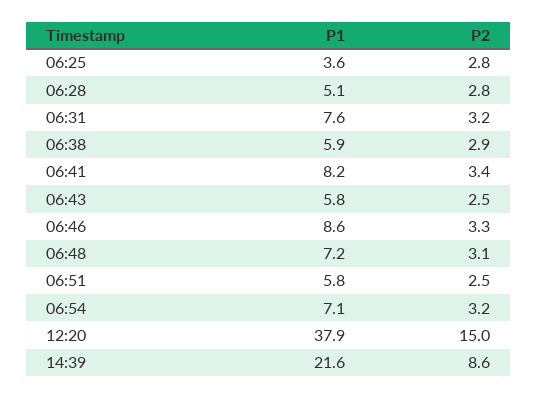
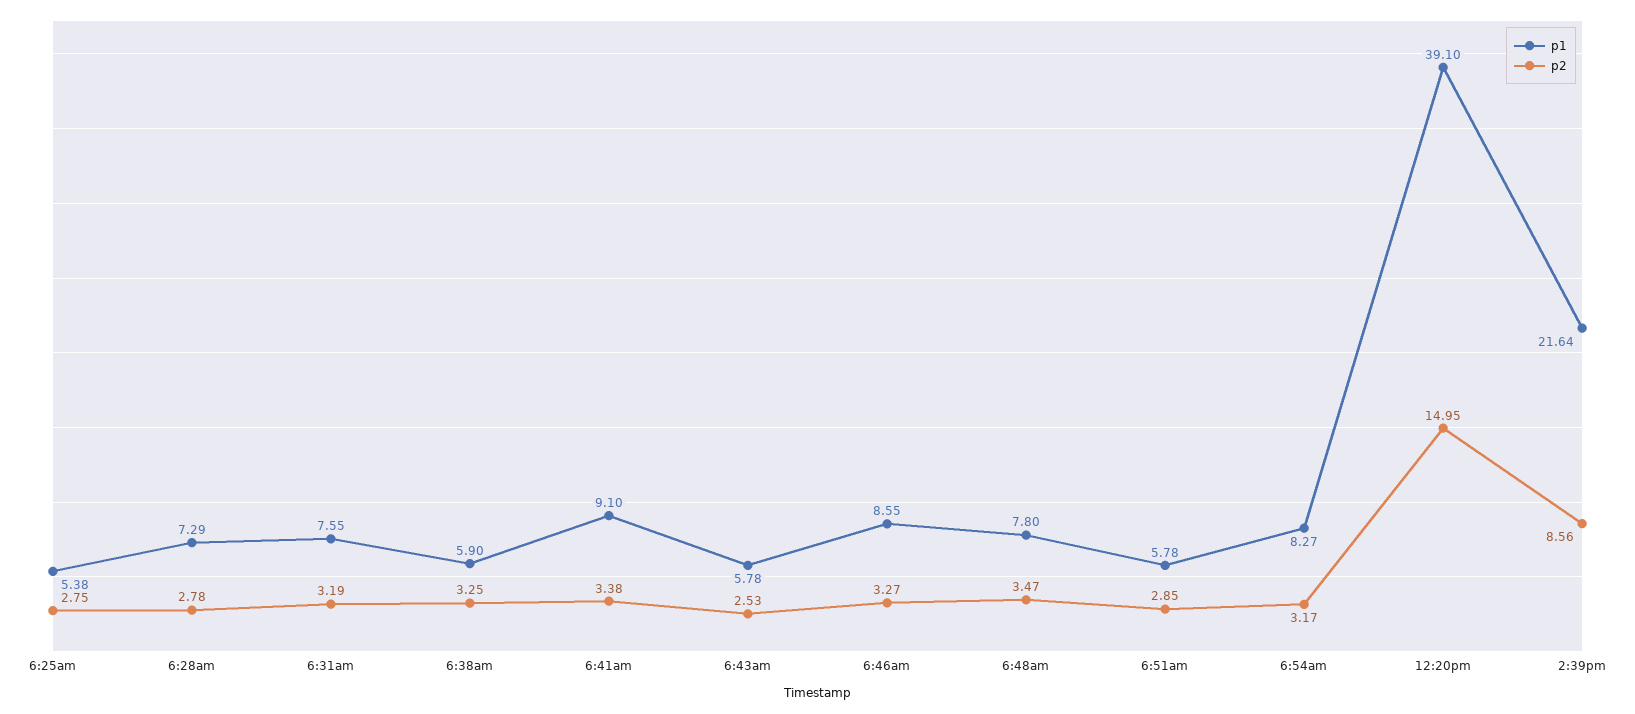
  {
    "P1": {
-     "06:25": 3.6,
+     "06:25": 5.38,
-     "06:28": 5.1,
+     "06:28": 7.29,
      "06:31": 7.55,
      "06:38": 5.9,
-     "06:41": 8.2,
+     "06:41": 9.1,
      "06:43": 5.78,
      "06:46": 8.55,
-     "06:48": 7.2,
+     "06:48": 7.8,
      "06:51": 5.78,
-     "06:54": 7.1,
+     "06:54": 8.27,
-     "12:20": 37.9,
+     "12:20": 39.1,
      "14:39": 21.64
    },
    "P2": {
      "06:25": 2.75,
      "06:28": 2.78,
      "06:31": 3.19,
-     "06:38": 2.9,
+     "06:38": 3.25,
      "06:41": 3.38,
      "06:43": 2.53,
      "06:46": 3.27,
-     "06:48": 3.1,
+     "06:48": 3.47,
-     "06:51": 2.5,
+     "06:51": 2.85,
      "06:54": 3.17,
      "12:20": 14.95,
      "14:39": 8.56
    }
  }

